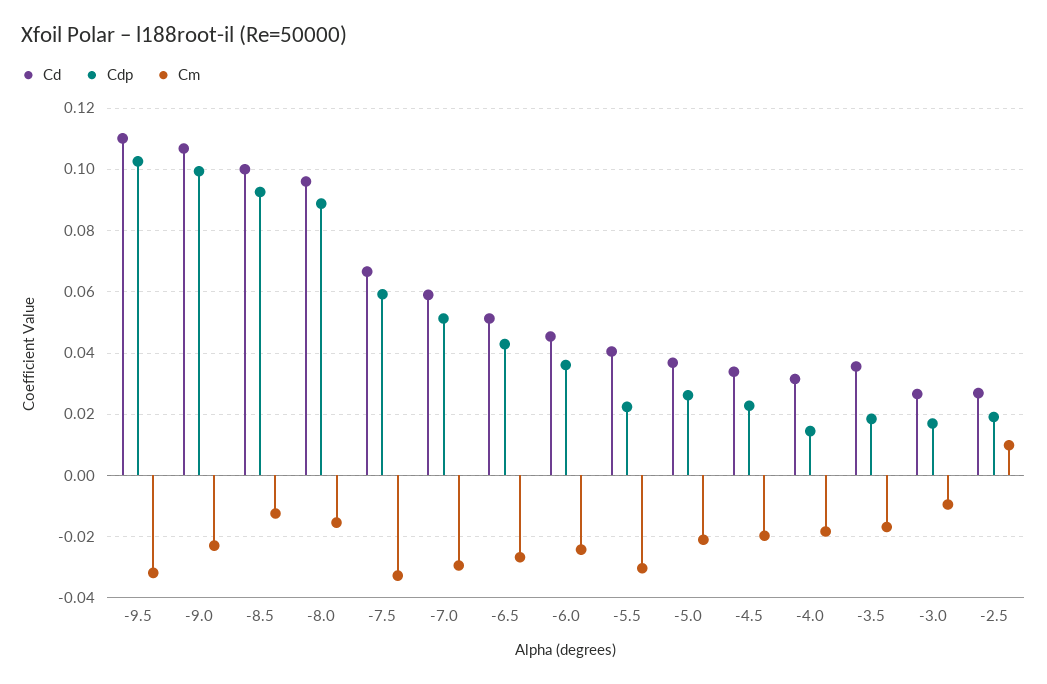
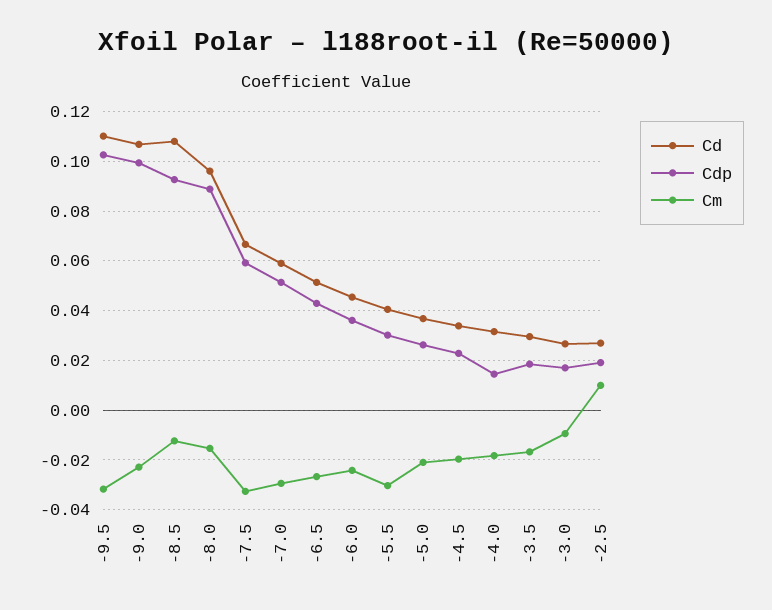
  {
    "Cd": {
      "-9.5": 0.11,
      "-9.0": 0.106,
-     "-8.5": 0.1,
+     "-8.5": 0.1075,
      "-8.0": 0.096,
      "-7.5": 0.066,
      "-7.0": 0.06,
      "-6.5": 0.052,
      "-6.0": 0.046,
      "-5.5": 0.04,
      "-5.0": 0.036,
      "-4.5": 0.034,
      "-4.0": 0.032,
-     "-3.5": 0.036,
+     "-3.5": 0.03,
      "-3.0": 0.026,
      "-2.5": 0.026
    },
    "Cdp": {
      "-9.5": 0.102,
      "-9.0": 0.1,
      "-8.5": 0.092,
      "-8.0": 0.088,
      "-7.5": 0.06,
      "-7.0": 0.052,
      "-6.5": 0.042,
      "-6.0": 0.036,
-     "-5.5": 0.022,
+     "-5.5": 0.03,
      "-5.0": 0.026,
      "-4.5": 0.022,
      "-4.0": 0.014,
      "-3.5": 0.018,
      "-3.0": 0.018,
      "-2.5": 0.02
    },
    "Cm": {
      "-9.5": -0.032,
      "-9.0": -0.022,
      "-8.5": -0.012,
      "-8.0": -0.016,
      "-7.5": -0.032,
      "-7.0": -0.03,
      "-6.5": -0.026,
      "-6.0": -0.024,
      "-5.5": -0.03,
      "-5.0": -0.022,
      "-4.5": -0.02,
      "-4.0": -0.018,
      "-3.5": -0.016,
      "-3.0": -0.01,
      "-2.5": 0.01
    }
  }

